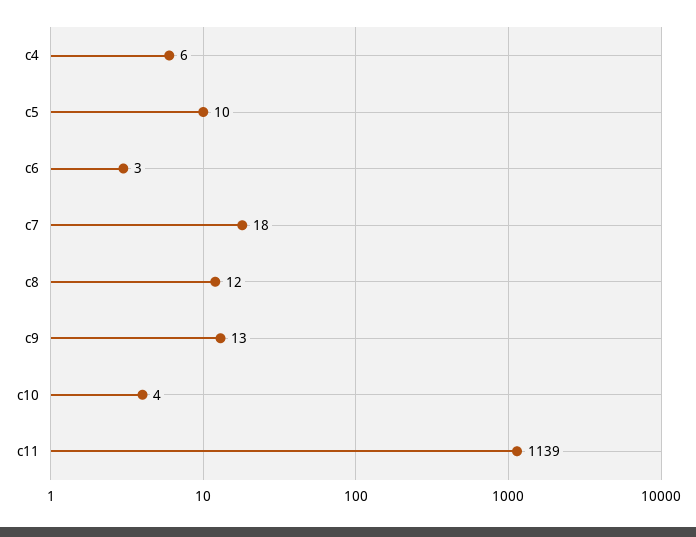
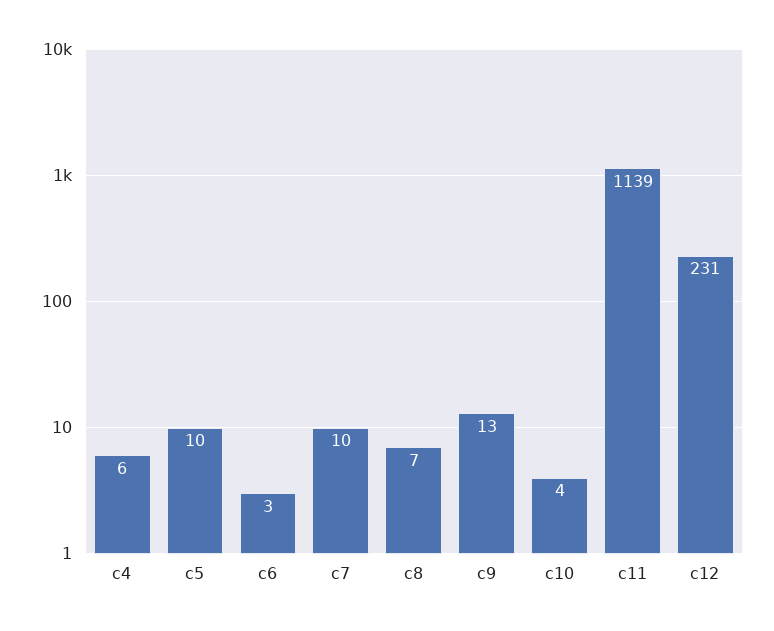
  {
    "c4": 6,
    "c5": 10,
    "c6": 3,
-   "c7": 18,
+   "c7": 10,
-   "c8": 12,
+   "c8": 7,
    "c9": 13,
    "c10": 4,
-   "c11": 1139
+   "c11": 1139,
+   "c12": 231
  }

